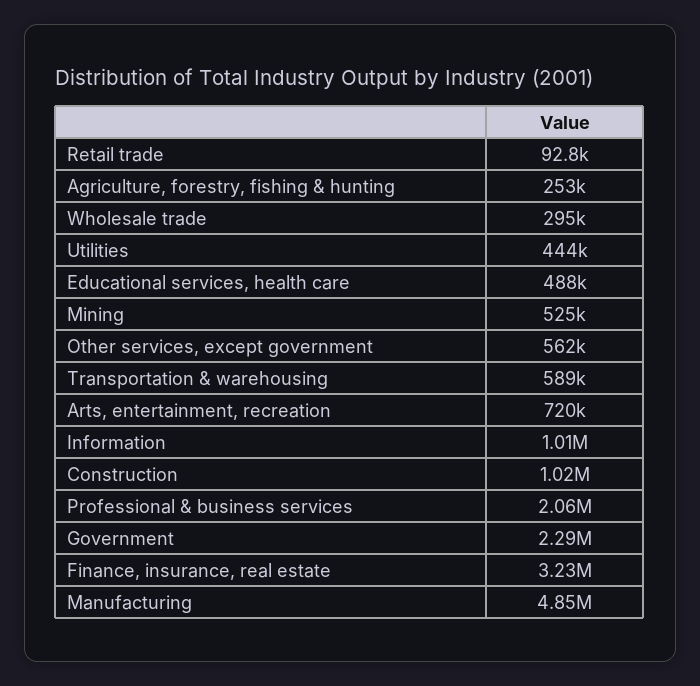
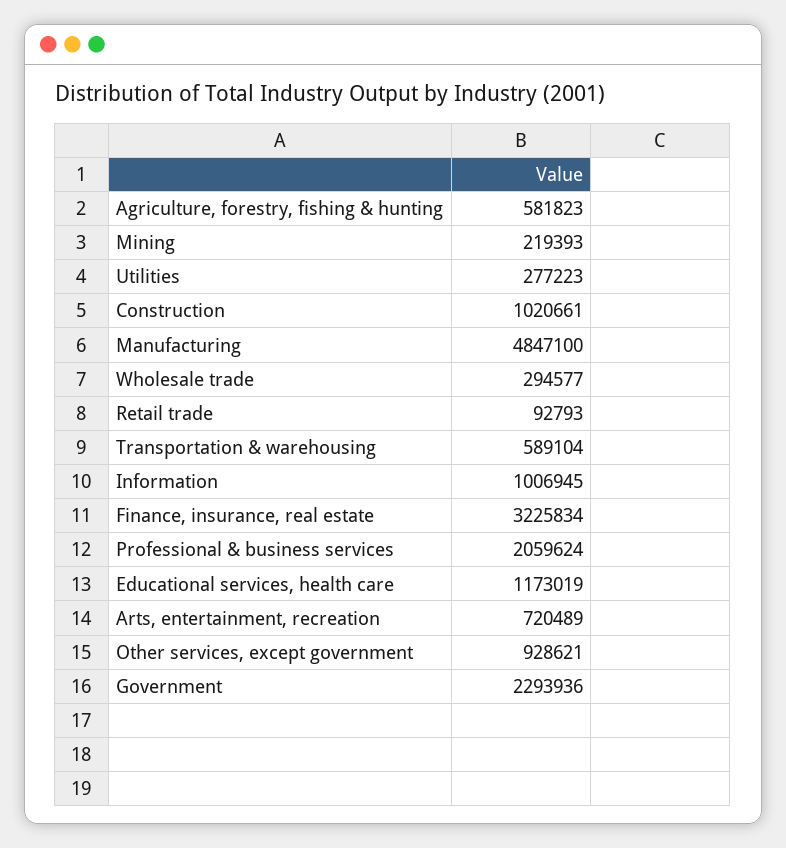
  {
    "Retail trade": 92793,
-   "Agriculture, forestry, fishing & hunting": 253000,
+   "Agriculture, forestry, fishing & hunting": 581823,
    "Wholesale trade": 294577,
-   "Utilities": 444000,
+   "Utilities": 277223,
-   "Educational services, health care": 488000,
+   "Educational services, health care": 1173019,
-   "Mining": 525000,
+   "Mining": 219393,
-   "Other services, except government": 562000,
+   "Other services, except government": 928621,
    "Transportation & warehousing": 589104,
    "Arts, entertainment, recreation": 720489,
    "Information": 1006945,
    "Construction": 1020661,
    "Professional & business services": 2059624,
    "Government": 2293936,
    "Finance, insurance, real estate": 3225834,
    "Manufacturing": 4847100
  }

